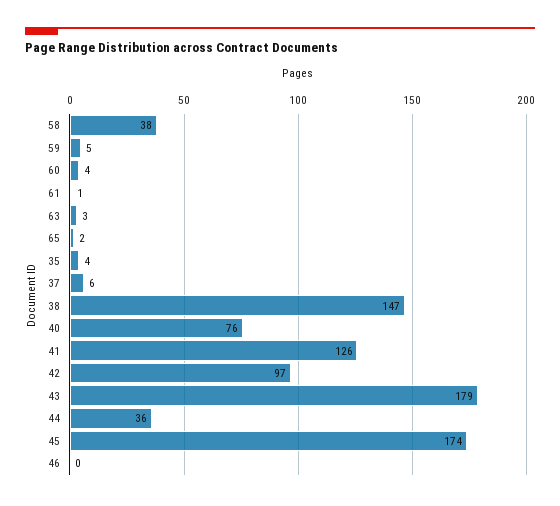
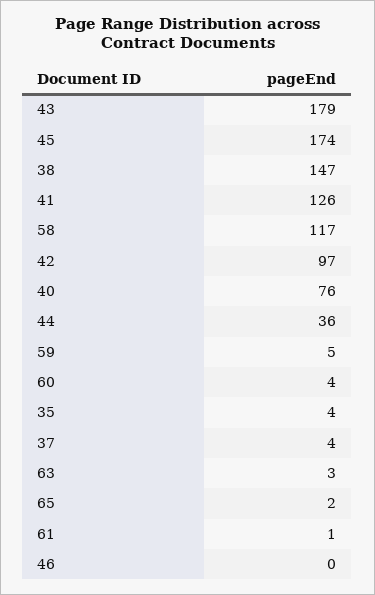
  {
-   "58": 38,
+   "58": 117,
    "59": 5,
    "60": 4,
    "61": 1,
    "63": 3,
    "65": 2,
    "35": 4,
-   "37": 6,
+   "37": 4,
    "38": 147,
    "40": 76,
    "41": 126,
    "42": 97,
    "43": 179,
    "44": 36,
    "45": 174,
    "46": 0
  }

